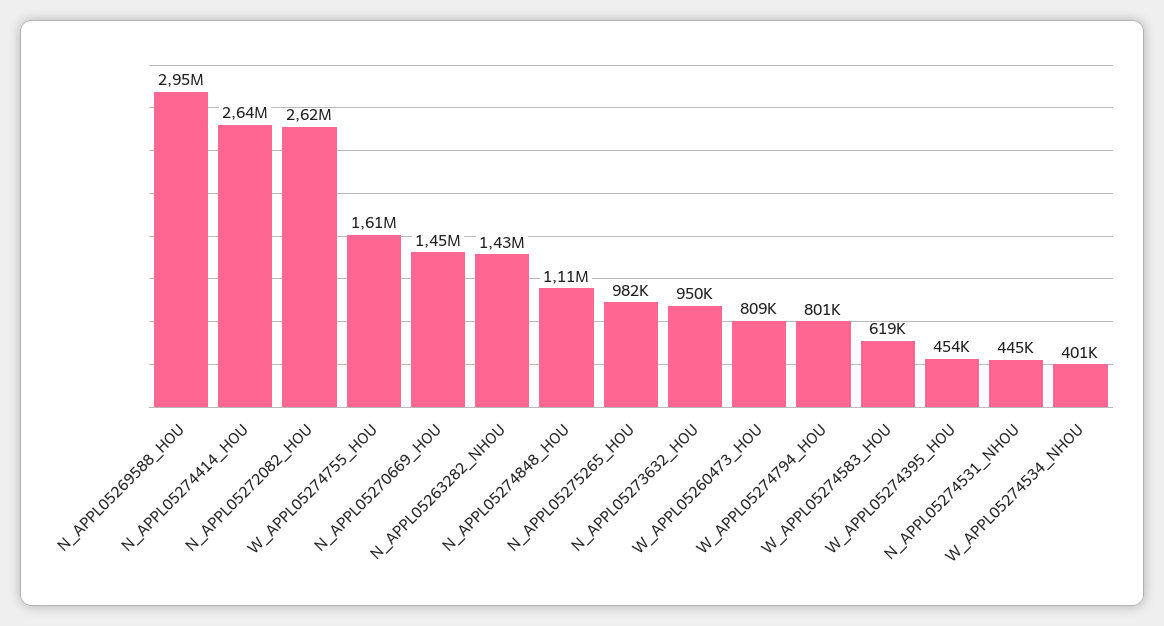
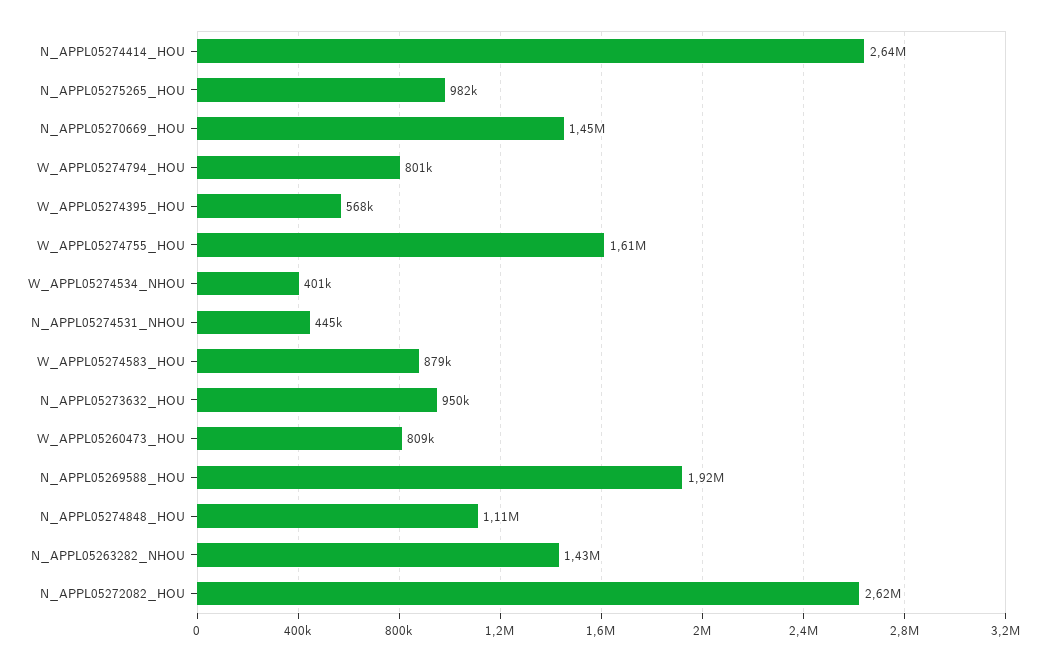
  {
-   "N_APPL05269588_HOU": 2950000,
+   "N_APPL05269588_HOU": 1920000,
    "N_APPL05274414_HOU": 2640000,
    "N_APPL05272082_HOU": 2620000,
    "W_APPL05274755_HOU": 1610000,
    "N_APPL05270669_HOU": 1450000,
    "N_APPL05263282_NHOU": 1430000,
    "N_APPL05274848_HOU": 1110000,
    "N_APPL05275265_HOU": 982000,
    "N_APPL05273632_HOU": 950000,
    "W_APPL05260473_HOU": 809000,
    "W_APPL05274794_HOU": 801000,
-   "W_APPL05274583_HOU": 619000,
+   "W_APPL05274583_HOU": 879000,
-   "W_APPL05274395_HOU": 454000,
+   "W_APPL05274395_HOU": 568000,
    "N_APPL05274531_NHOU": 445000,
    "W_APPL05274534_NHOU": 401000
  }

